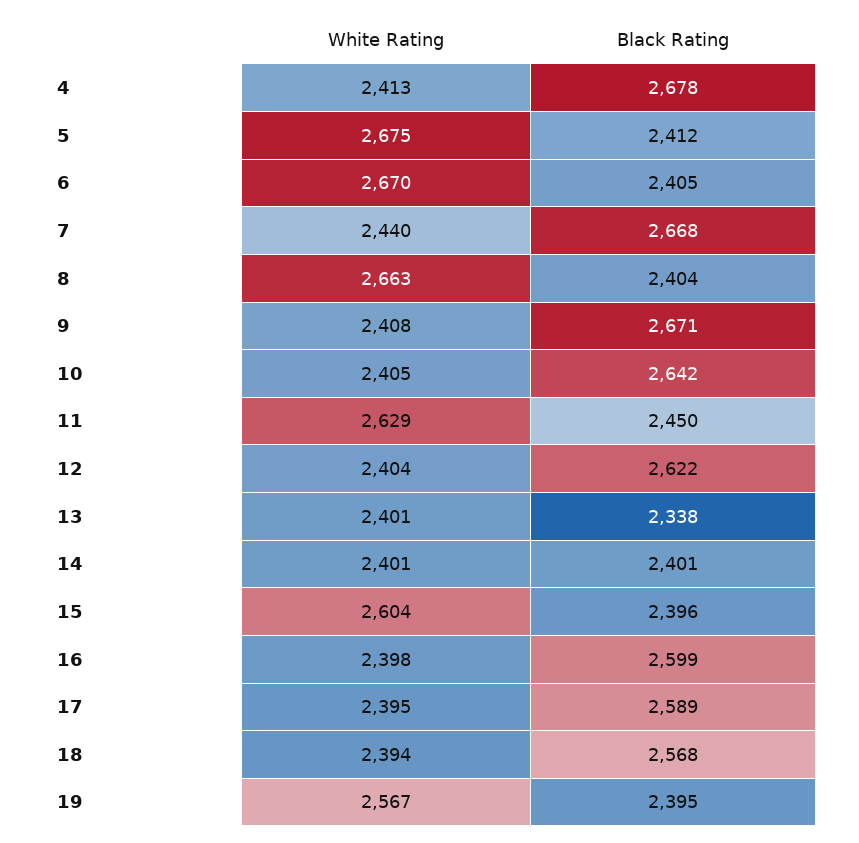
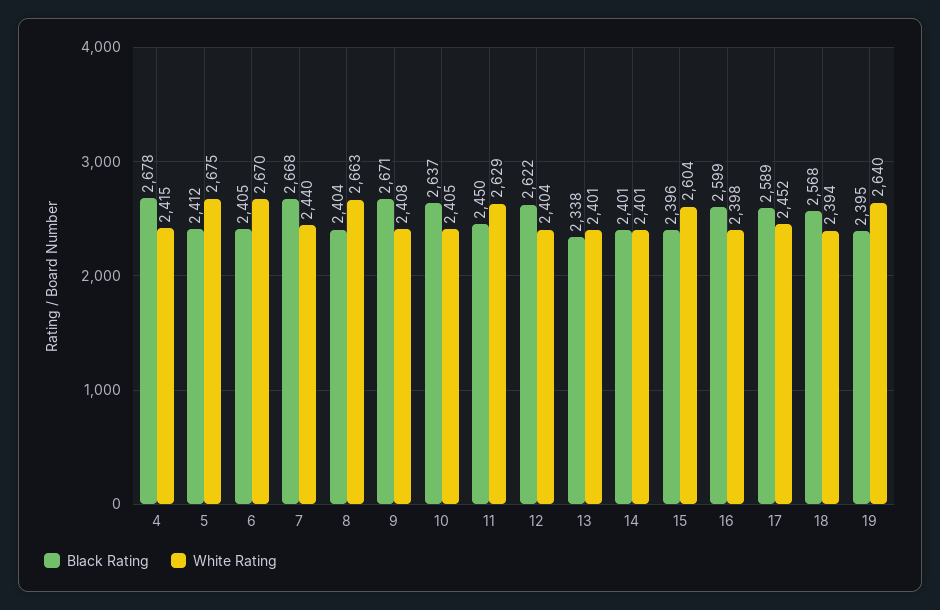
  {
    "White Rating": {
-     "4": 2413,
+     "4": 2415,
      "5": 2675,
      "6": 2670,
      "7": 2440,
      "8": 2663,
      "9": 2408,
      "10": 2405,
      "11": 2629,
      "12": 2404,
      "13": 2401,
      "14": 2401,
      "15": 2604,
      "16": 2398,
-     "17": 2395,
+     "17": 2452,
      "18": 2394,
-     "19": 2567
+     "19": 2640
    },
    "Black Rating": {
      "4": 2678,
      "5": 2412,
      "6": 2405,
      "7": 2668,
      "8": 2404,
      "9": 2671,
-     "10": 2642,
+     "10": 2637,
      "11": 2450,
      "12": 2622,
      "13": 2338,
      "14": 2401,
      "15": 2396,
      "16": 2599,
      "17": 2589,
      "18": 2568,
      "19": 2395
    }
  }

